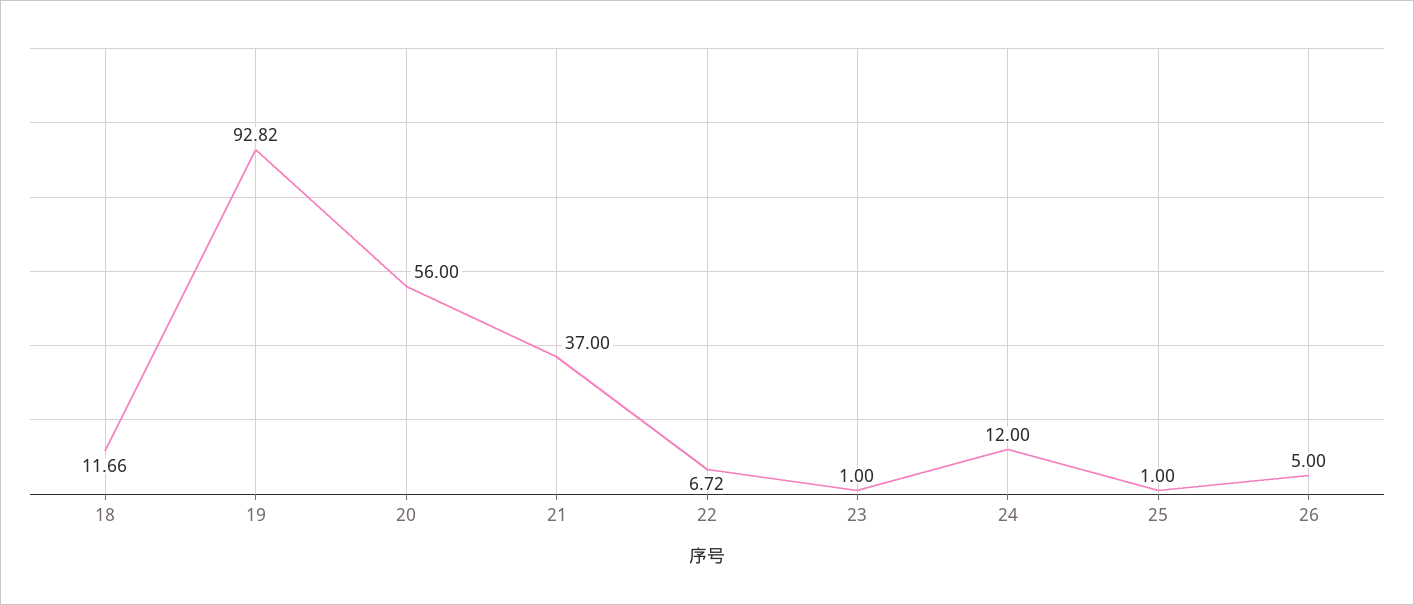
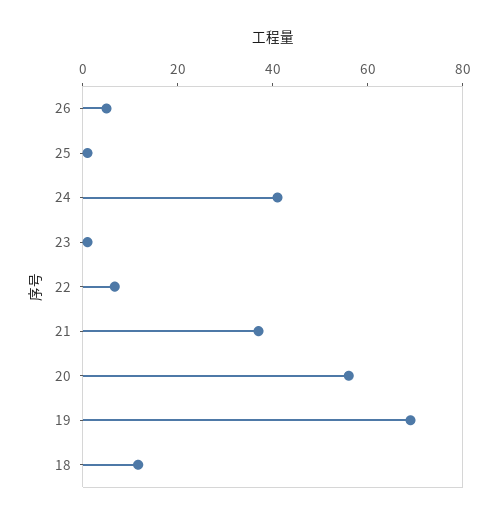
  {
    "18": 11.66,
-   "19": 92.82,
+   "19": 70,
    "20": 56,
    "21": 37,
    "22": 6.72,
    "23": 1,
-   "24": 12,
+   "24": 40,
    "25": 1,
    "26": 5
  }

